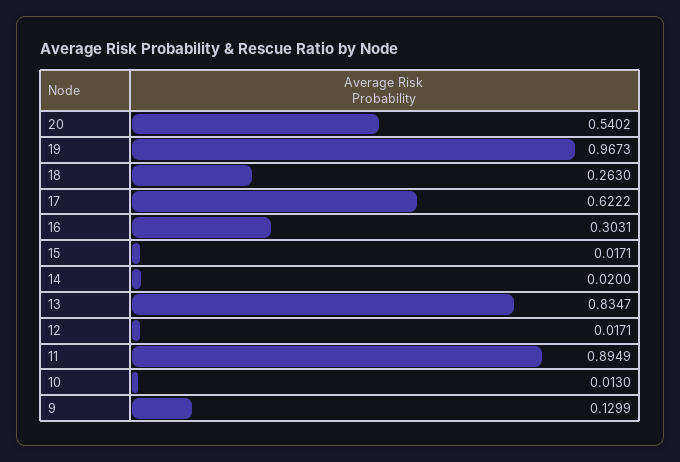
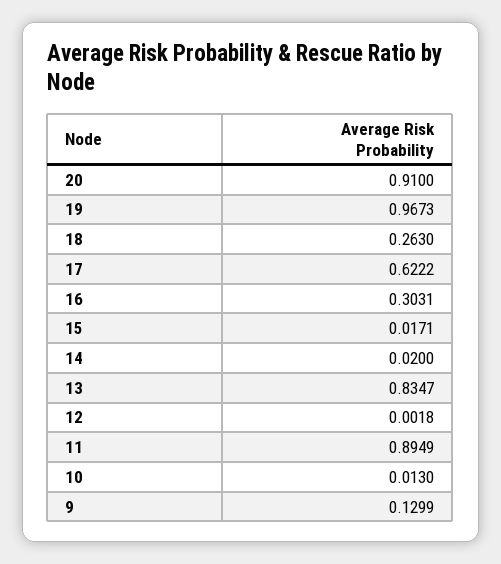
  {
-   "20": 0.5402,
+   "20": 0.91,
    "19": 0.9673,
    "18": 0.263,
    "17": 0.6222,
    "16": 0.3031,
    "15": 0.0171,
    "14": 0.02,
    "13": 0.8347,
-   "12": 0.0171,
+   "12": 0.0018,
    "11": 0.8949,
    "10": 0.013,
    "9": 0.1299
  }

